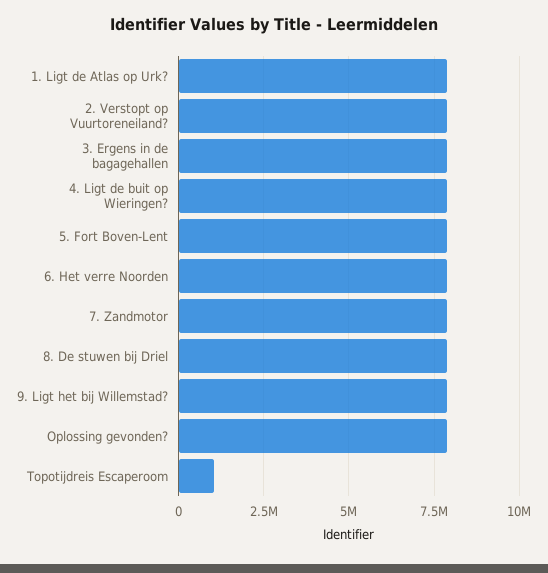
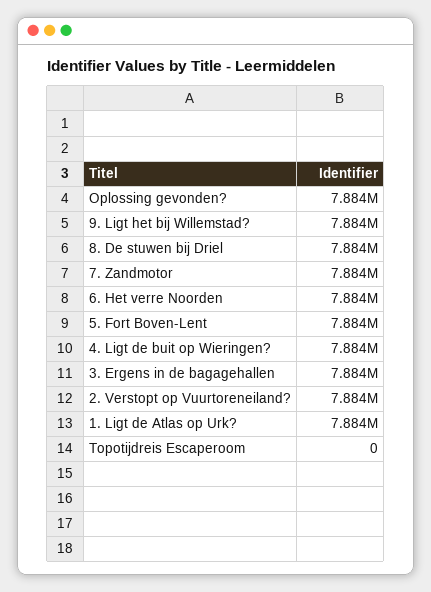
  {
    "1. Ligt de Atlas op Urk?": 7884000,
    "2. Verstopt op Vuurtoreneiland?": 7884000,
    "3. Ergens in de bagagehallen": 7884000,
    "4. Ligt de buit op Wieringen?": 7884000,
    "5. Fort Boven-Lent": 7884000,
    "6. Het verre Noorden": 7884000,
    "7. Zandmotor": 7884000,
    "8. De stuwen bij Driel": 7884000,
    "9. Ligt het bij Willemstad?": 7884000,
    "Oplossing gevonden?": 7884000,
-   "Topotijdreis Escaperoom": 1000000
+   "Topotijdreis Escaperoom": 0
  }

